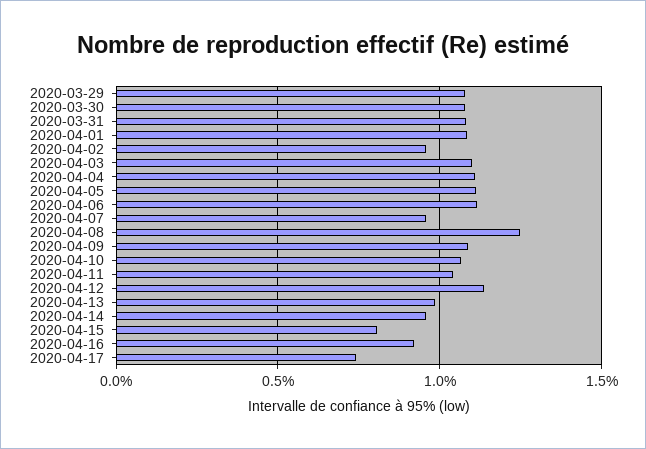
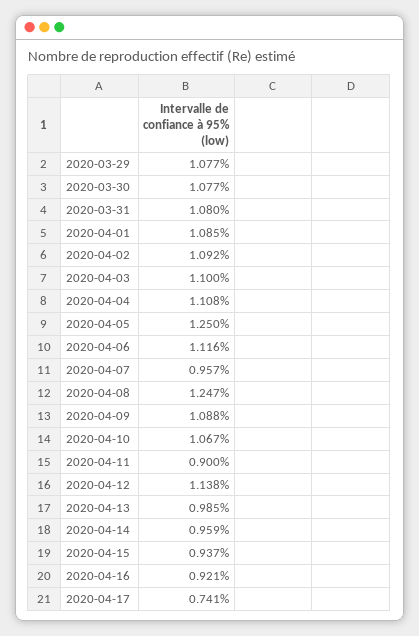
  {
    "2020-03-29": 1.077,
    "2020-03-30": 1.077,
    "2020-03-31": 1.08,
    "2020-04-01": 1.085,
-   "2020-04-02": 0.95,
+   "2020-04-02": 1.092,
    "2020-04-03": 1.1,
    "2020-04-04": 1.108,
-   "2020-04-05": 1.1,
+   "2020-04-05": 1.25,
    "2020-04-06": 1.116,
    "2020-04-07": 0.957,
    "2020-04-08": 1.247,
    "2020-04-09": 1.088,
    "2020-04-10": 1.067,
-   "2020-04-11": 1.05,
+   "2020-04-11": 0.9,
    "2020-04-12": 1.138,
    "2020-04-13": 0.985,
    "2020-04-14": 0.959,
-   "2020-04-15": 0.8,
+   "2020-04-15": 0.937,
    "2020-04-16": 0.921,
    "2020-04-17": 0.741
  }

